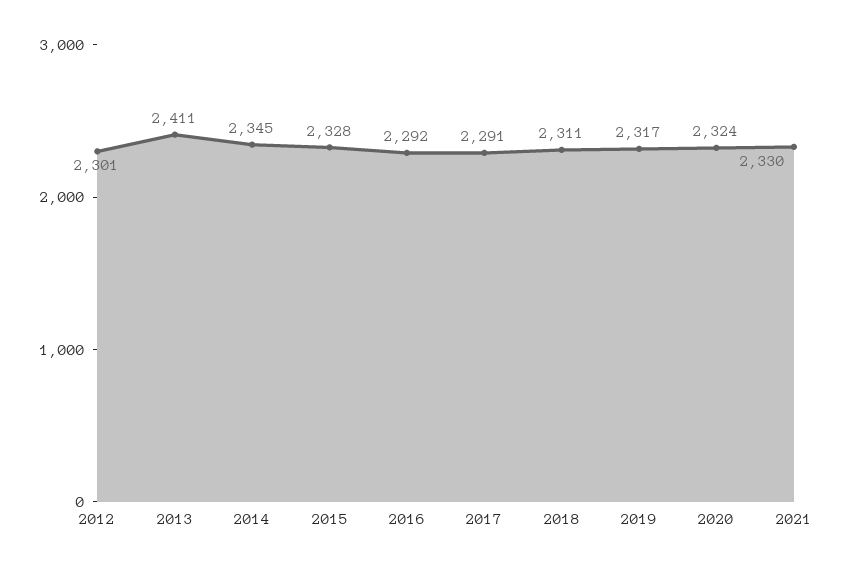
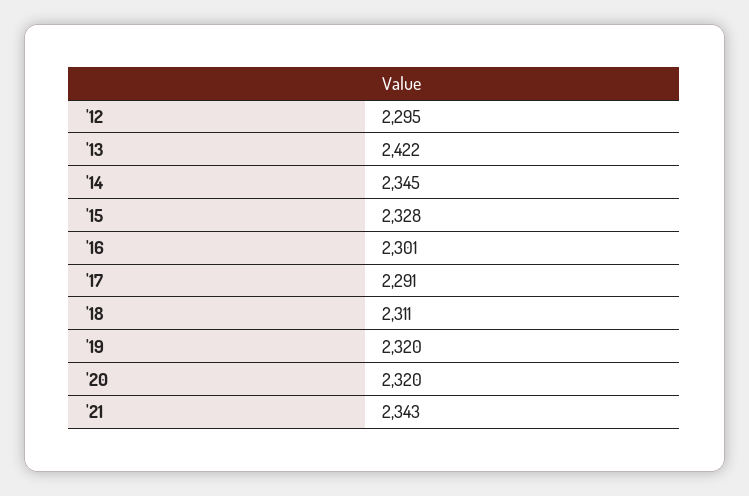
  {
-   "2012": 2301,
+   "2012": 2295,
-   "2013": 2411,
+   "2013": 2422,
    "2014": 2345,
    "2015": 2328,
-   "2016": 2292,
+   "2016": 2301,
    "2017": 2291,
    "2018": 2311,
-   "2019": 2317,
+   "2019": 2320,
-   "2020": 2324,
+   "2020": 2320,
-   "2021": 2330
+   "2021": 2343
  }

